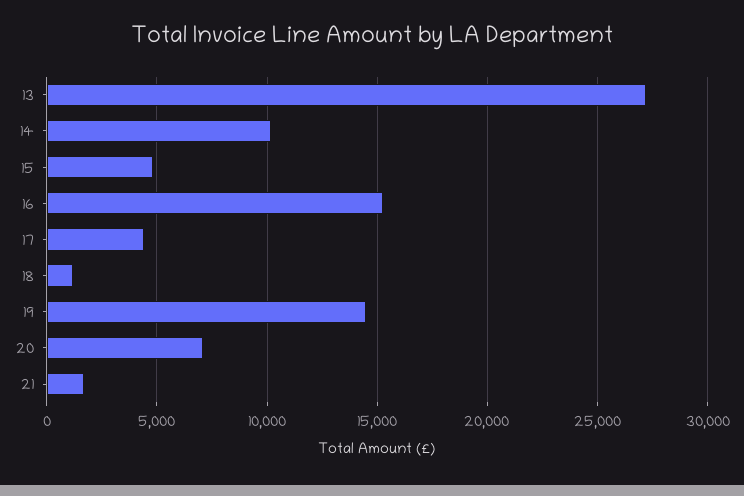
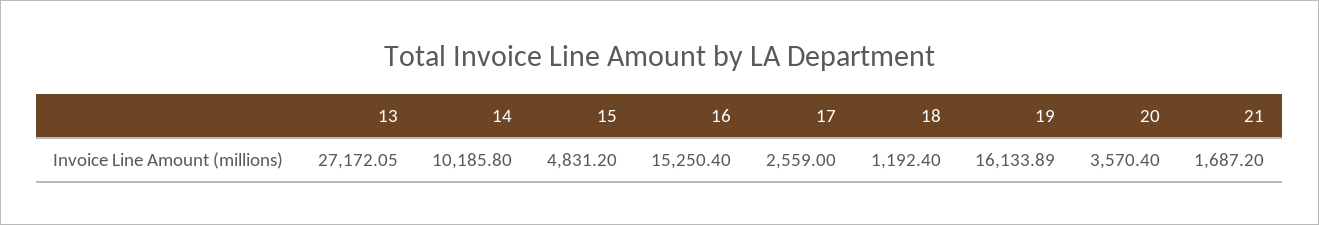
  {
    "13": 27172.05,
    "14": 10185.8,
    "15": 4831.2,
    "16": 15250.4,
-   "17": 4500,
+   "17": 2559,
    "18": 1192.4,
-   "19": 14500,
+   "19": 16133.89,
-   "20": 7000,
+   "20": 3570.4,
    "21": 1687.2
  }

